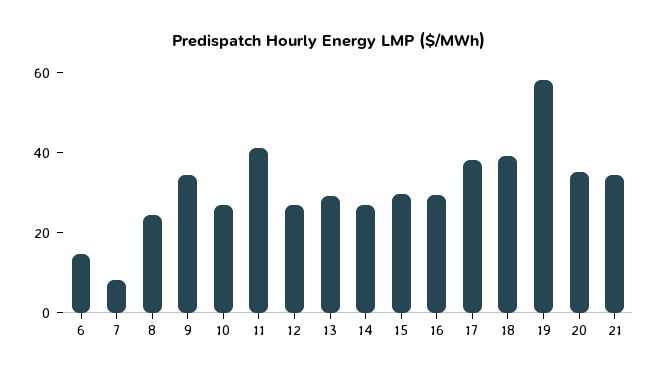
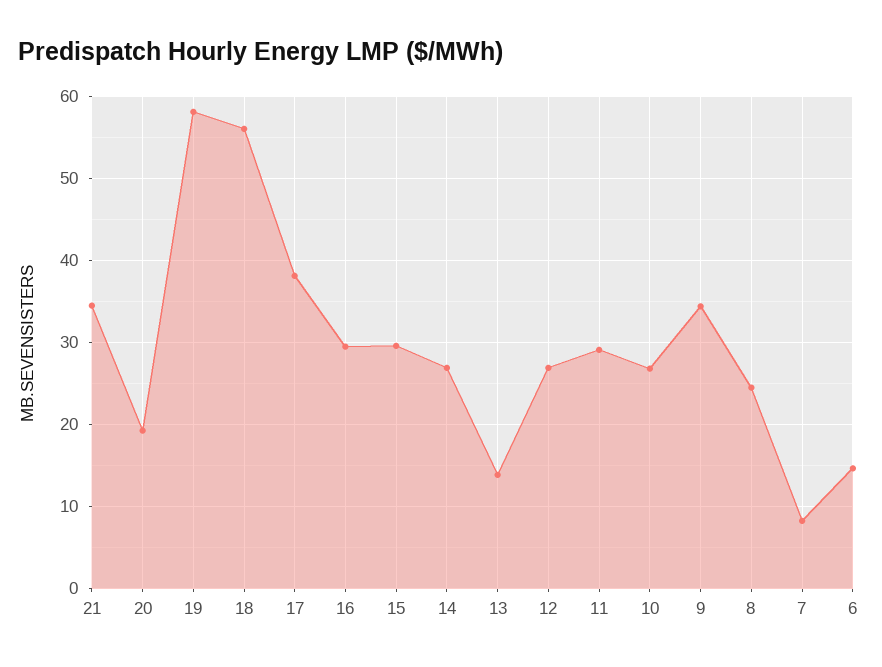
  {
    "6": 15,
    "7": 8,
    "8": 24,
    "9": 34,
    "10": 27,
-   "11": 40,
+   "11": 29,
    "12": 27,
-   "13": 30,
+   "13": 14,
    "14": 27,
    "15": 30,
    "16": 30,
    "17": 38,
-   "18": 40,
+   "18": 56,
    "19": 58,
-   "20": 35,
+   "20": 19,
    "21": 35
  }

